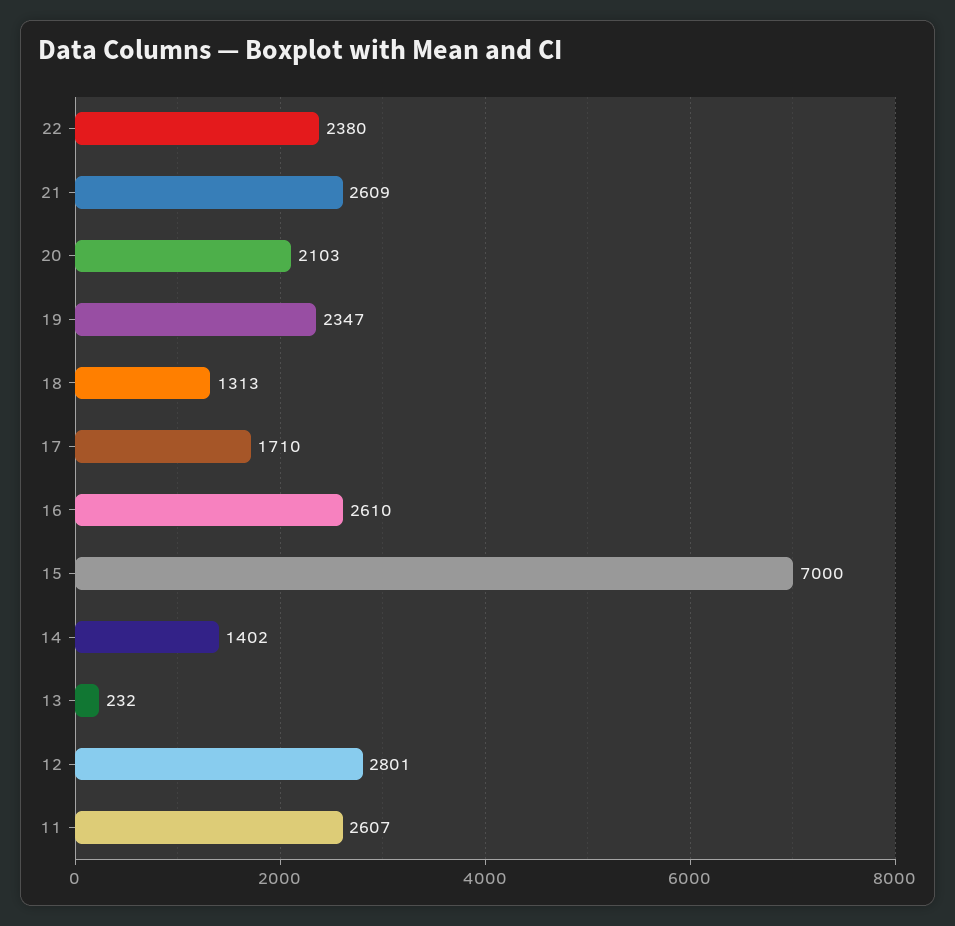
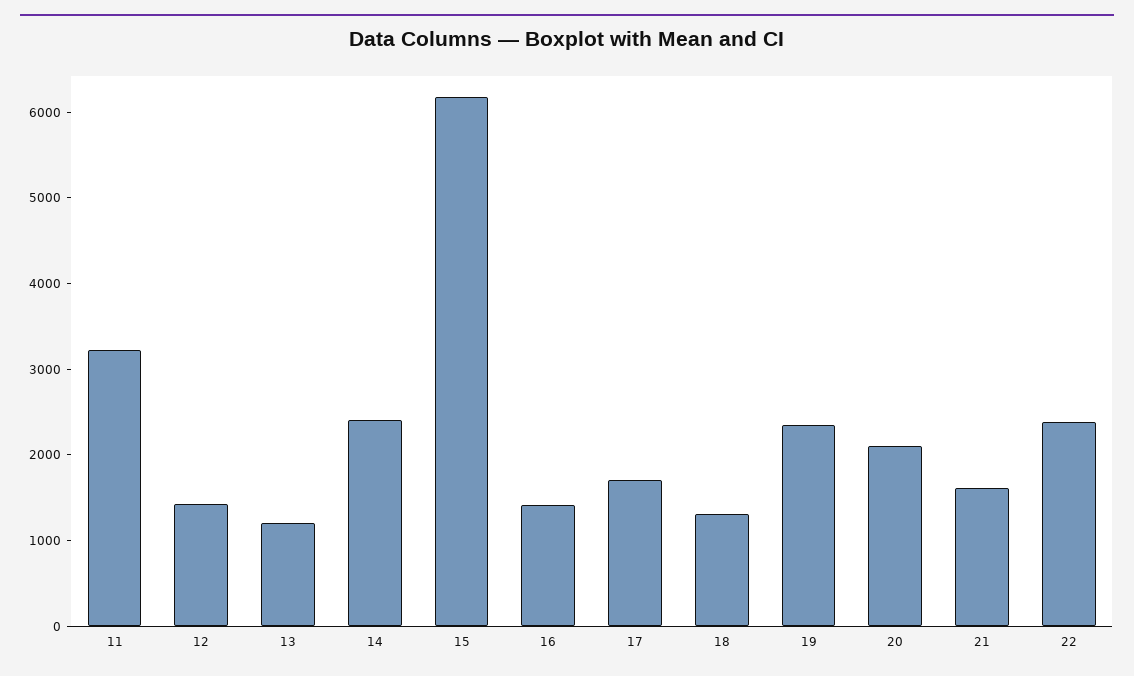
  {
    "22": 2380,
-   "21": 2609,
+   "21": 1600,
    "20": 2103,
    "19": 2347,
    "18": 1313,
    "17": 1710,
-   "16": 2610,
+   "16": 1400,
-   "15": 7000,
+   "15": 6200,
-   "14": 1402,
+   "14": 2400,
-   "13": 232,
+   "13": 1200,
-   "12": 2801,
+   "12": 1400,
-   "11": 2607
+   "11": 3200
  }

